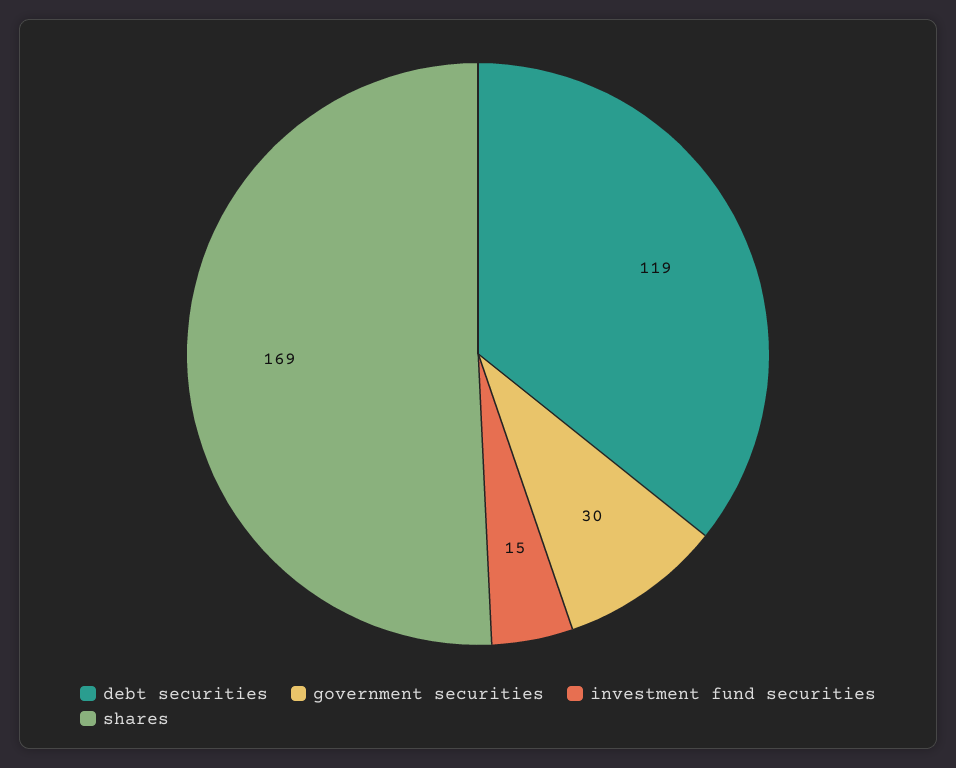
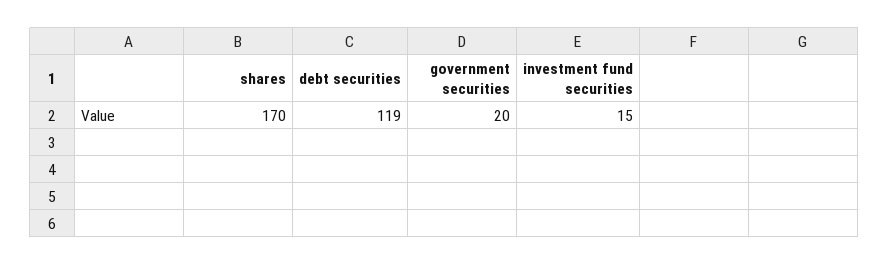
  {
    "debt securities": 119,
-   "government securities": 30,
+   "government securities": 20,
    "investment fund securities": 15,
-   "shares": 169
+   "shares": 170
  }

